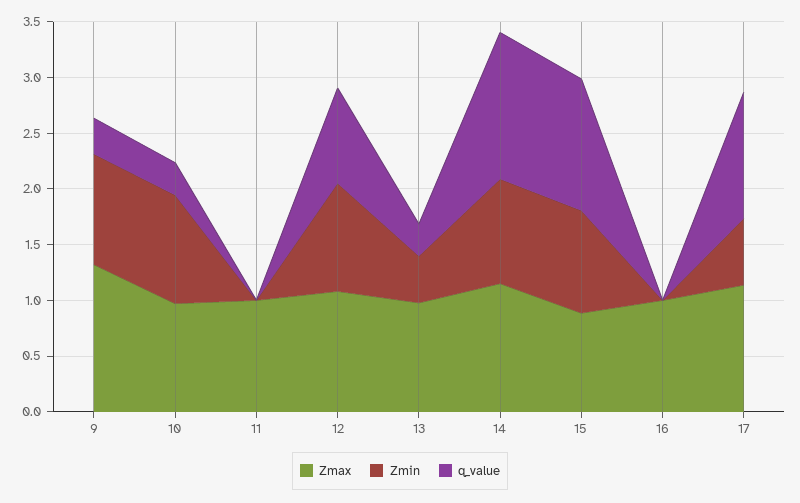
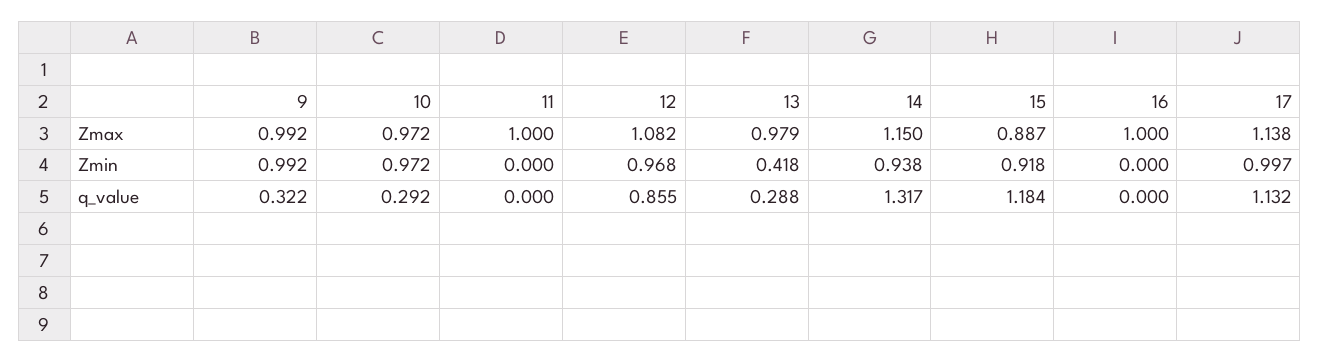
  {
    "Zmax": {
-     "9": 1.3,
+     "9": 0.992,
      "10": 0.972,
      "11": 1,
      "12": 1.082,
      "13": 0.979,
      "14": 1.15,
      "15": 0.887,
      "16": 1,
      "17": 1.138
    },
    "Zmin": {
      "9": 0.992,
      "10": 0.972,
      "11": 0,
      "12": 0.968,
      "13": 0.418,
      "14": 0.938,
      "15": 0.918,
      "16": 0,
-     "17": 0.6
+     "17": 0.997
    },
    "q_value": {
      "9": 0.322,
      "10": 0.292,
      "11": 0,
      "12": 0.855,
      "13": 0.288,
      "14": 1.317,
      "15": 1.184,
      "16": 0,
      "17": 1.132
    }
  }

